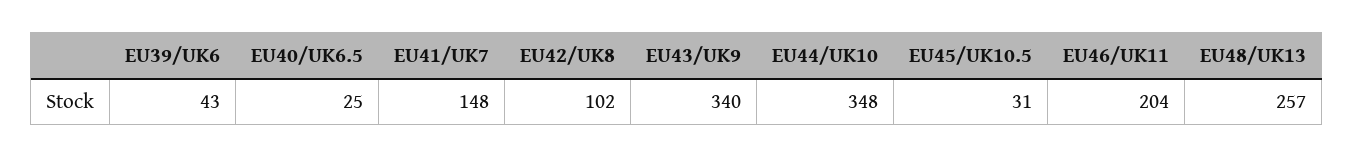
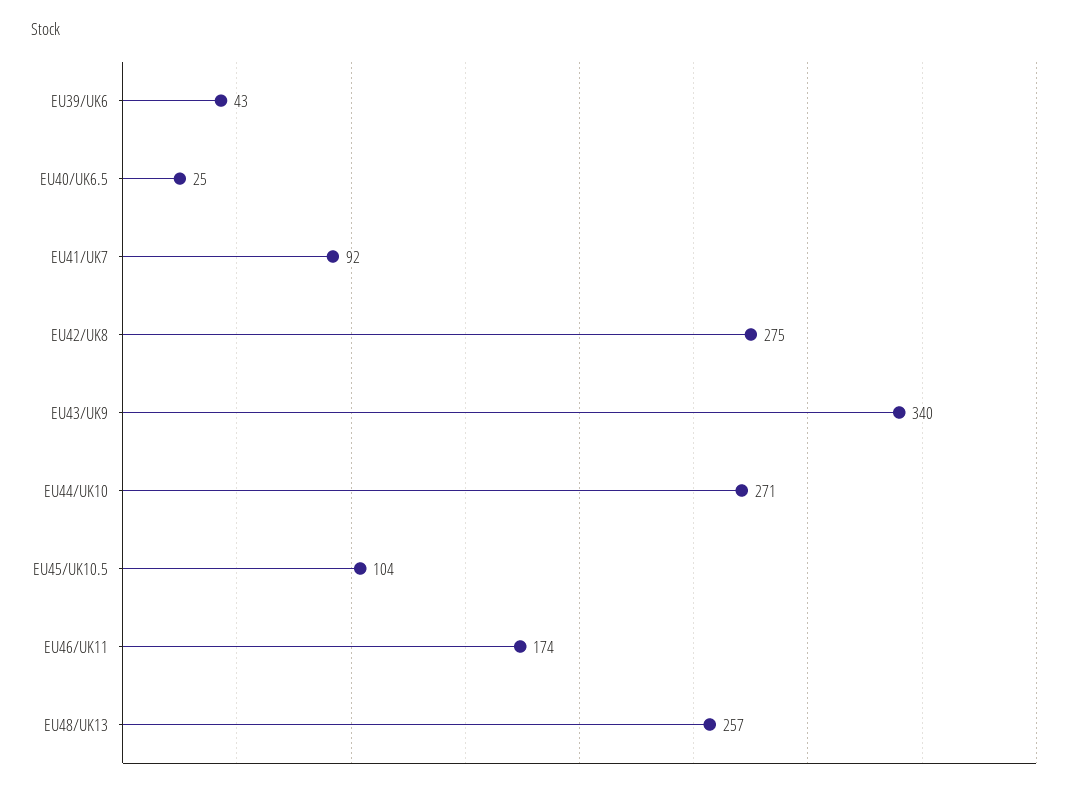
  {
    "EU39/UK6": 43,
    "EU40/UK6.5": 25,
-   "EU41/UK7": 148,
+   "EU41/UK7": 92,
-   "EU42/UK8": 102,
+   "EU42/UK8": 275,
    "EU43/UK9": 340,
-   "EU44/UK10": 348,
+   "EU44/UK10": 271,
-   "EU45/UK10.5": 31,
+   "EU45/UK10.5": 104,
-   "EU46/UK11": 204,
+   "EU46/UK11": 174,
    "EU48/UK13": 257
  }

